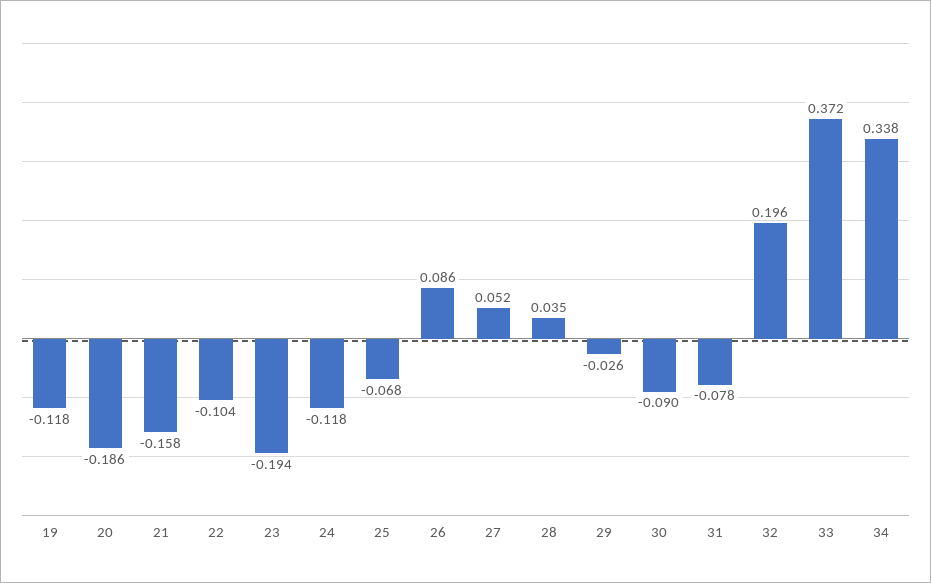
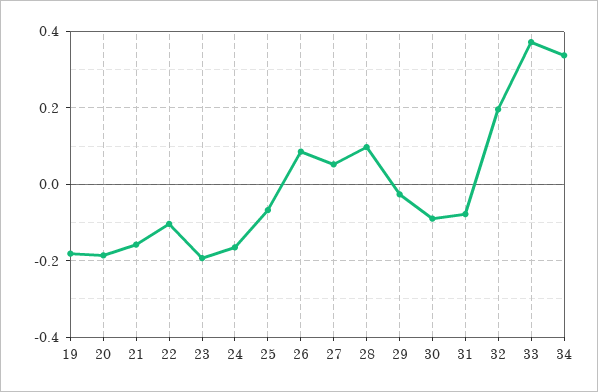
  {
-   "19": -0.118,
+   "19": -0.18,
    "20": -0.186,
    "21": -0.158,
    "22": -0.104,
    "23": -0.194,
-   "24": -0.118,
+   "24": -0.16,
    "25": -0.068,
    "26": 0.086,
    "27": 0.052,
-   "28": 0.035,
+   "28": 0.1,
    "29": -0.026,
    "30": -0.09,
    "31": -0.078,
    "32": 0.196,
    "33": 0.372,
    "34": 0.338
  }

